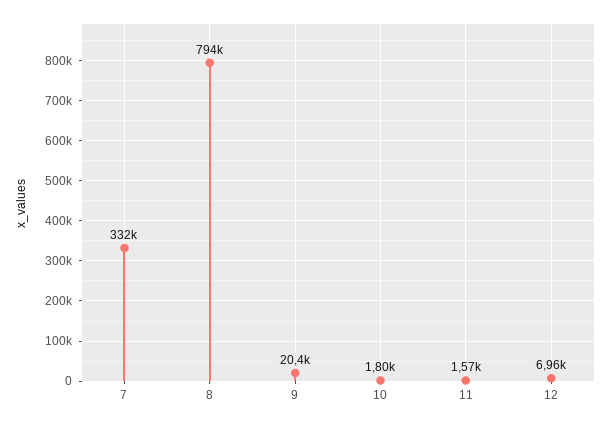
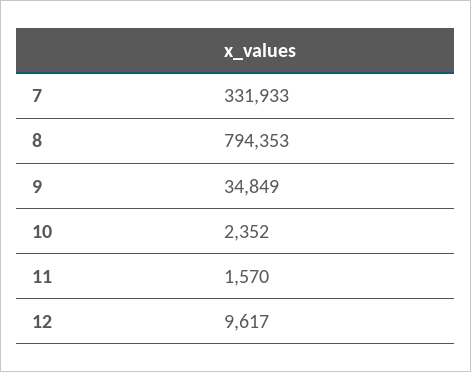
  {
    "7": 331933,
    "8": 794353,
-   "9": 20400,
+   "9": 34849,
-   "10": 1800,
+   "10": 2352,
    "11": 1570,
-   "12": 6960
+   "12": 9617
  }

